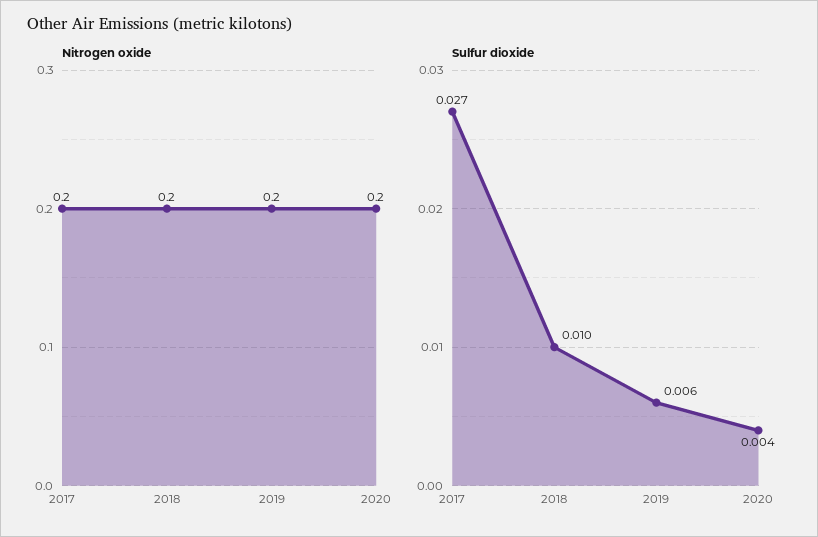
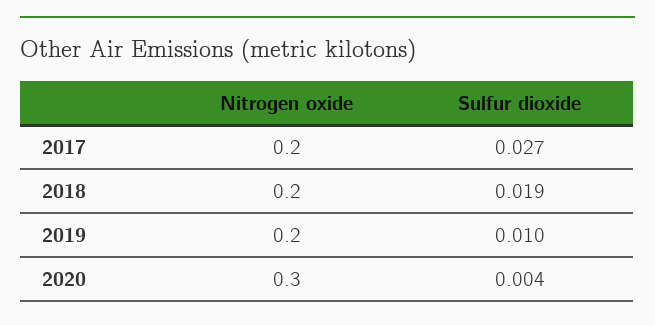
  {
    "Nitrogen oxide": {
      "2017": 0.2,
      "2018": 0.2,
      "2019": 0.2,
-     "2020": 0.2
+     "2020": 0.3
    },
    "Sulfur dioxide": {
      "2017": 0.027,
-     "2018": 0.01,
+     "2018": 0.019,
-     "2019": 0.006,
+     "2019": 0.01,
      "2020": 0.004
    }
  }

